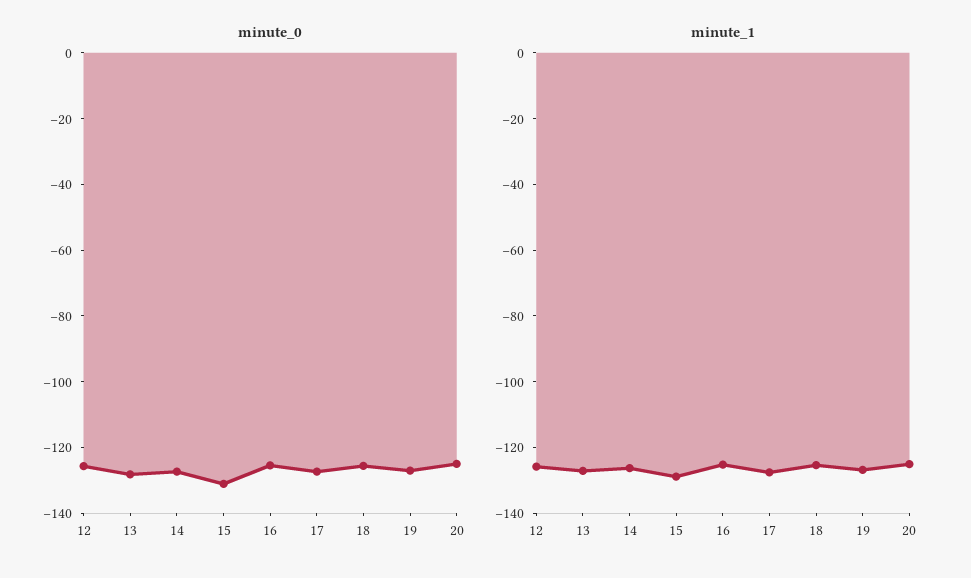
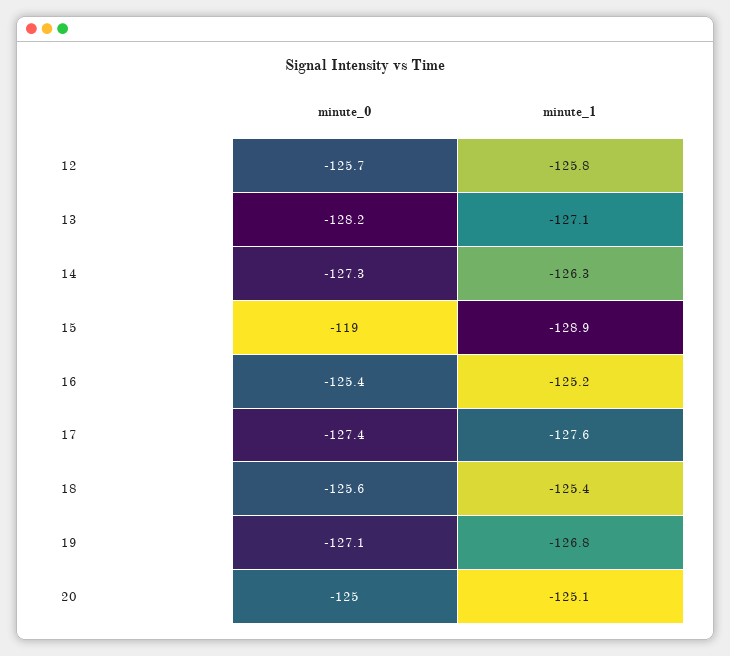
  {
    "minute_0": {
      "12": -125.7,
      "13": -128.2,
      "14": -127.3,
-     "15": -130,
+     "15": -119,
      "16": -125.4,
      "17": -127.4,
      "18": -125.6,
      "19": -127.1,
      "20": -125
    },
    "minute_1": {
      "12": -125.8,
      "13": -127.1,
      "14": -126.3,
      "15": -128.9,
      "16": -125.2,
      "17": -127.6,
      "18": -125.4,
      "19": -126.8,
      "20": -125.1
    }
  }

